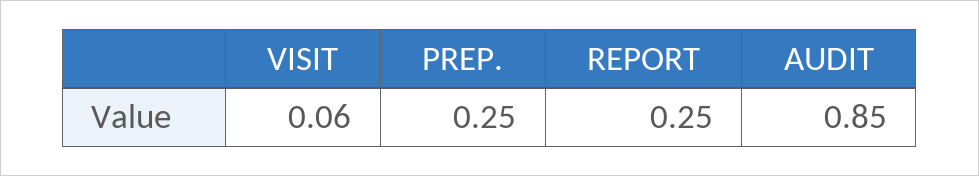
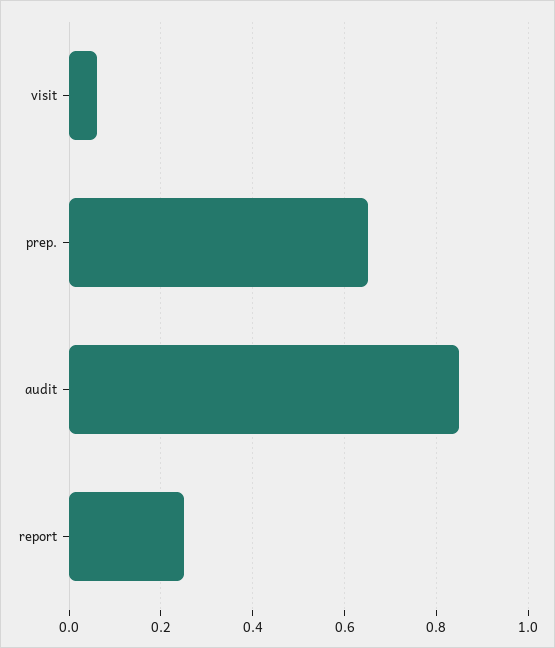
  {
    "VISIT": 0.06,
-   "PREP.": 0.25,
+   "PREP.": 0.65,
    "REPORT": 0.25,
    "AUDIT": 0.85
  }

